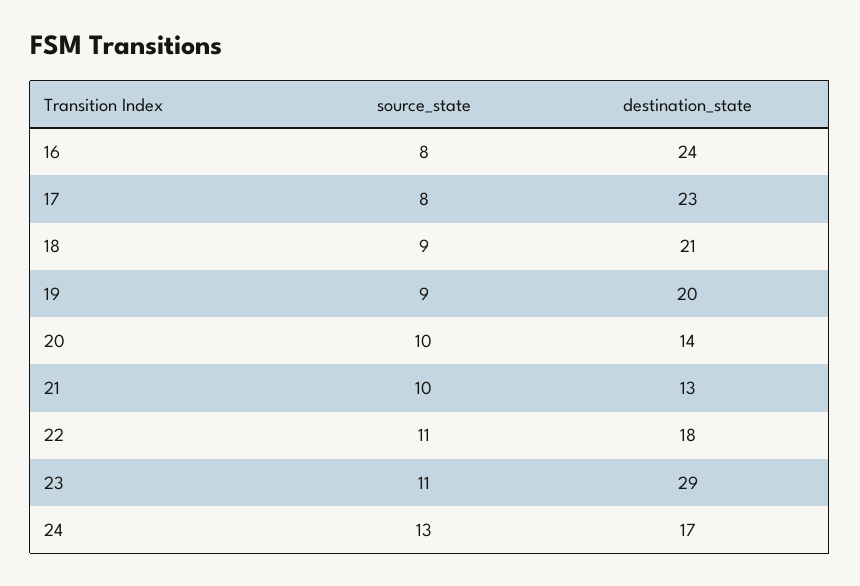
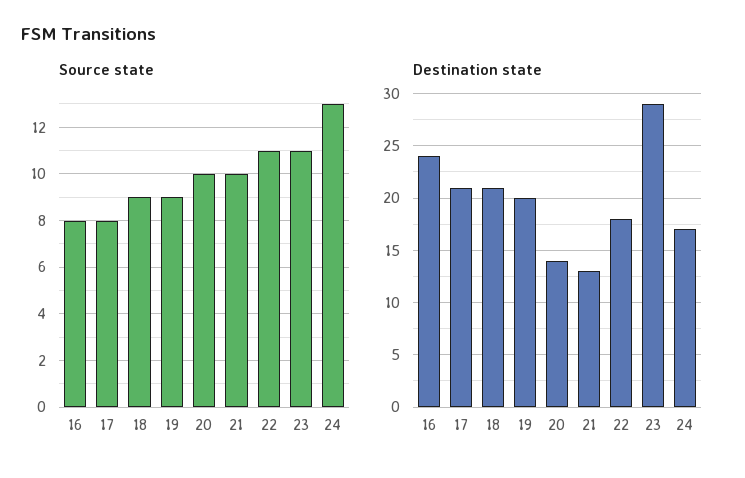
  {
    "source_state": {
      "16": 8,
      "17": 8,
      "18": 9,
      "19": 9,
      "20": 10,
      "21": 10,
      "22": 11,
      "23": 11,
      "24": 13
    },
    "destination_state": {
      "16": 24,
-     "17": 23,
+     "17": 21,
      "18": 21,
      "19": 20,
      "20": 14,
      "21": 13,
      "22": 18,
      "23": 29,
      "24": 17
    }
  }

